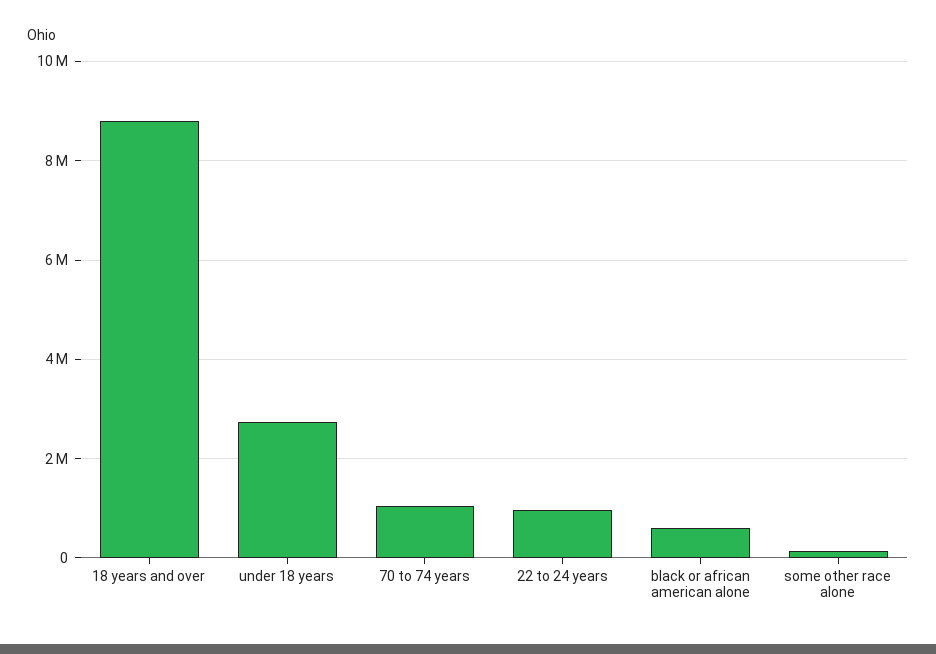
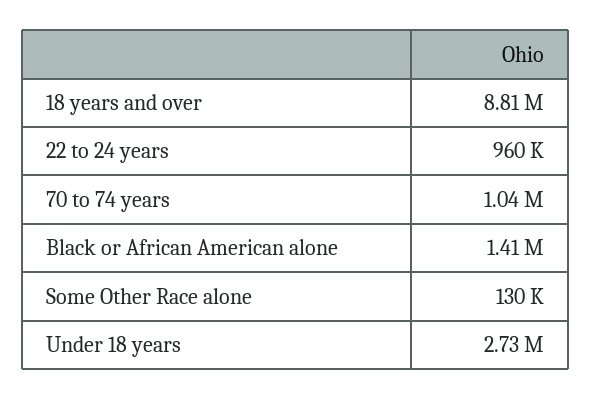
  {
    "18 years and over": 8810000,
    "under 18 years": 2730000,
    "70 to 74 years": 1040000,
    "22 to 24 years": 960000,
-   "black or african american alone": 600000,
+   "black or african american alone": 1410000,
    "some other race alone": 130000
  }

